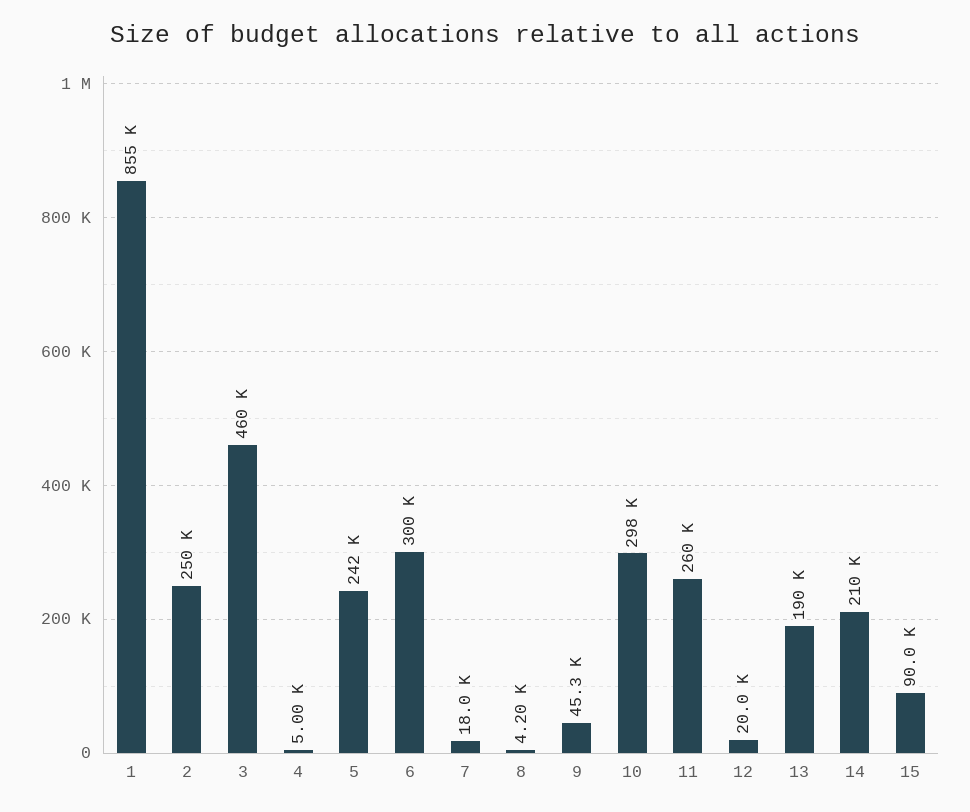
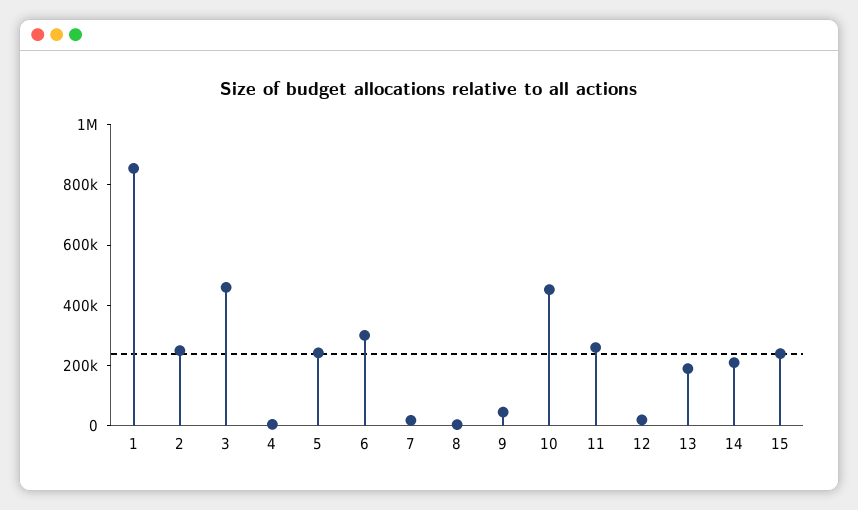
  {
    "1": 855000,
    "2": 250000,
    "3": 460000,
    "4": 5000,
    "5": 242000,
    "6": 300000,
    "7": 18000,
    "8": 4200,
    "9": 45300,
-   "10": 298000,
+   "10": 450000,
    "11": 260000,
    "12": 20000,
    "13": 190000,
    "14": 210000,
-   "15": 90000
+   "15": 250000
  }

